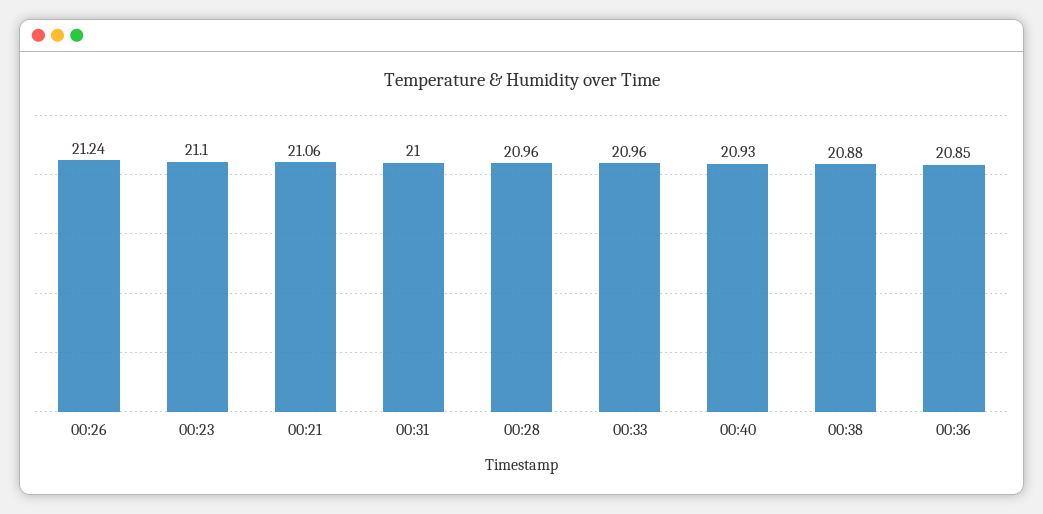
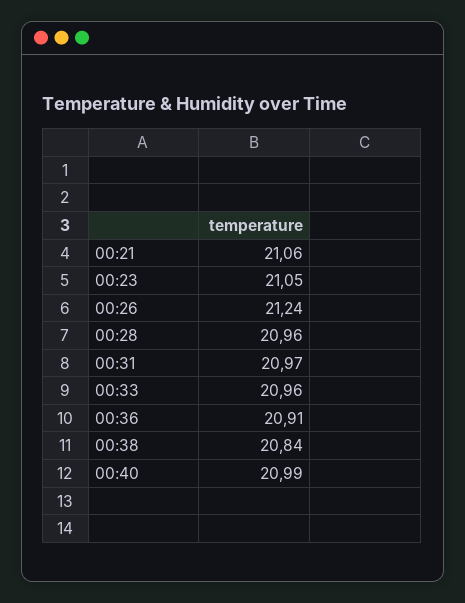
  {
    "00:26": 21.24,
-   "00:23": 21.1,
+   "00:23": 21.05,
    "00:21": 21.06,
-   "00:31": 21,
+   "00:31": 20.97,
    "00:28": 20.96,
    "00:33": 20.96,
-   "00:40": 20.93,
+   "00:40": 20.99,
-   "00:38": 20.88,
+   "00:38": 20.84,
-   "00:36": 20.85
+   "00:36": 20.91
  }

